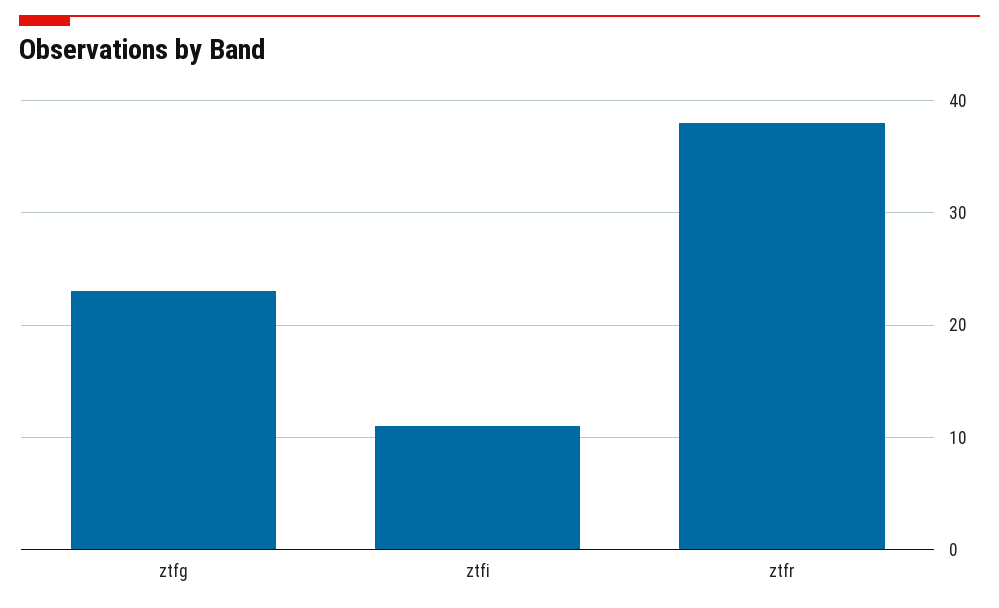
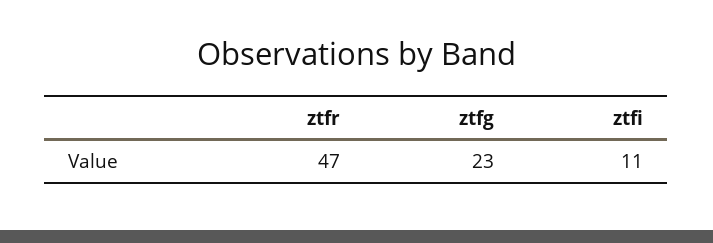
  {
    "ztfg": 23,
    "ztfi": 11,
-   "ztfr": 38
+   "ztfr": 47
  }

